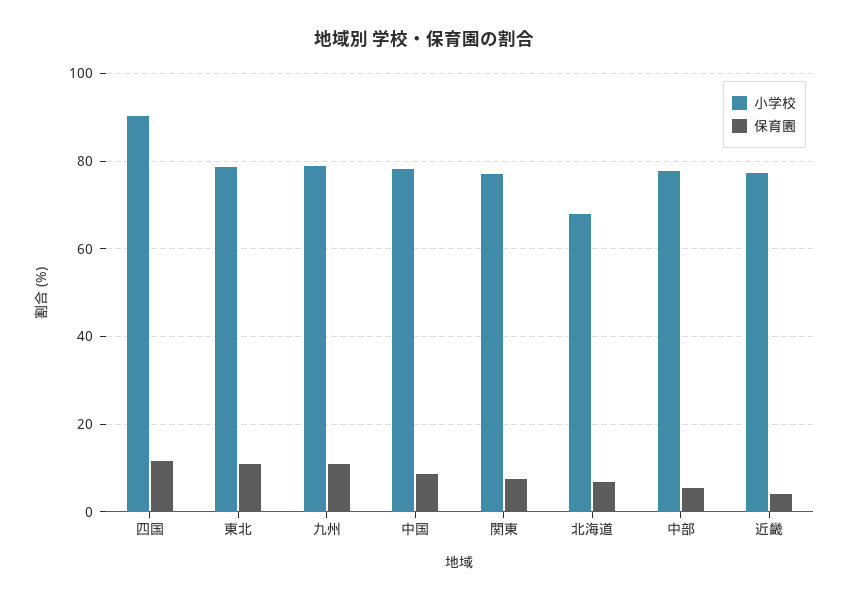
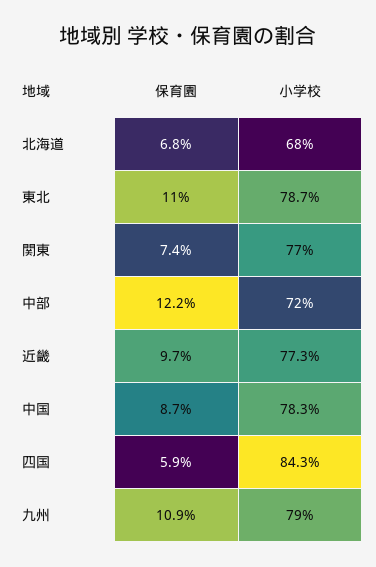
  {
    "小学校": {
-     "四国": 90,
+     "四国": 84.3,
      "東北": 78.7,
      "九州": 79,
      "中国": 78.3,
      "関東": 77,
      "北海道": 68,
-     "中部": 78,
+     "中部": 72,
      "近畿": 77.3
    },
    "保育園": {
-     "四国": 12,
+     "四国": 5.9,
      "東北": 11,
      "九州": 10.9,
      "中国": 8.7,
      "関東": 7.4,
      "北海道": 6.8,
-     "中部": 6,
+     "中部": 12.2,
-     "近畿": 4
+     "近畿": 9.7
    }
  }

